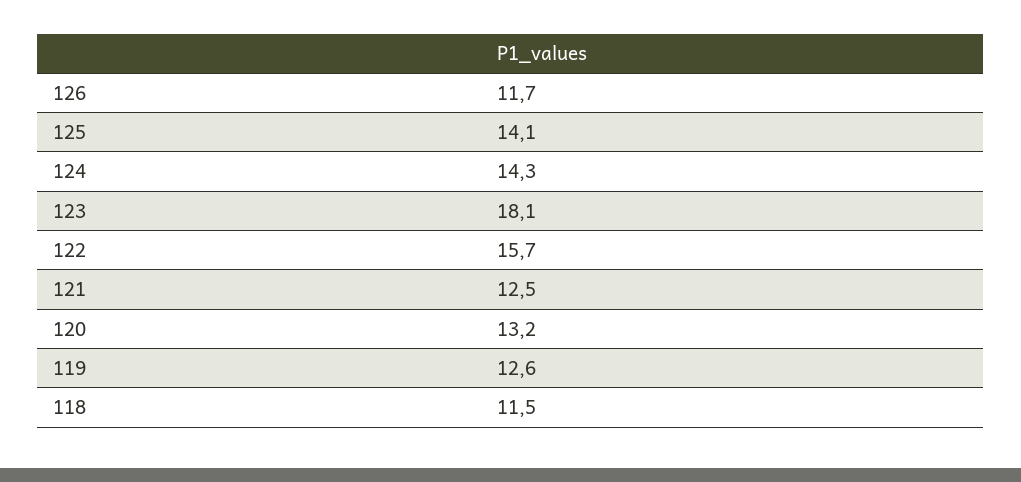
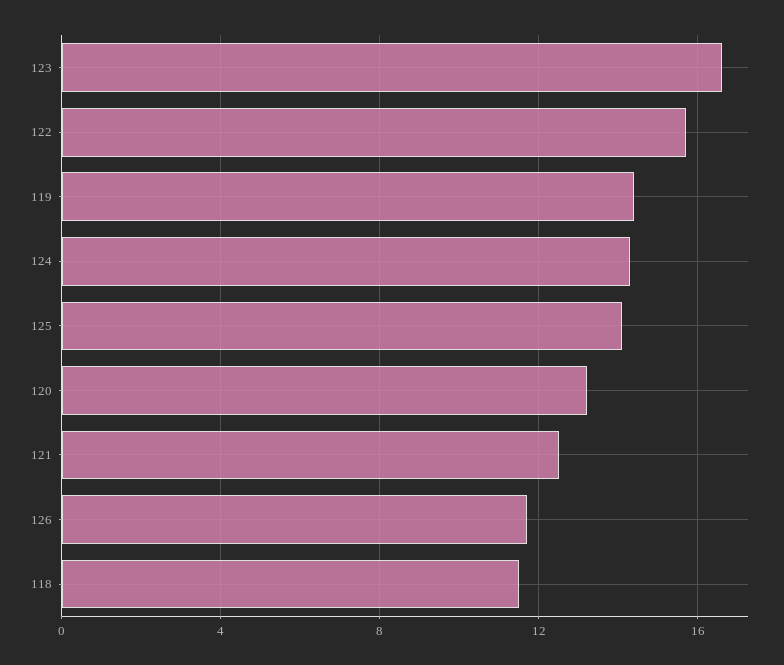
  {
    "126": 11.7,
    "125": 14.1,
    "124": 14.3,
-   "123": 18.1,
+   "123": 16.5,
    "122": 15.7,
    "121": 12.5,
    "120": 13.2,
-   "119": 12.6,
+   "119": 14.5,
    "118": 11.5
  }

